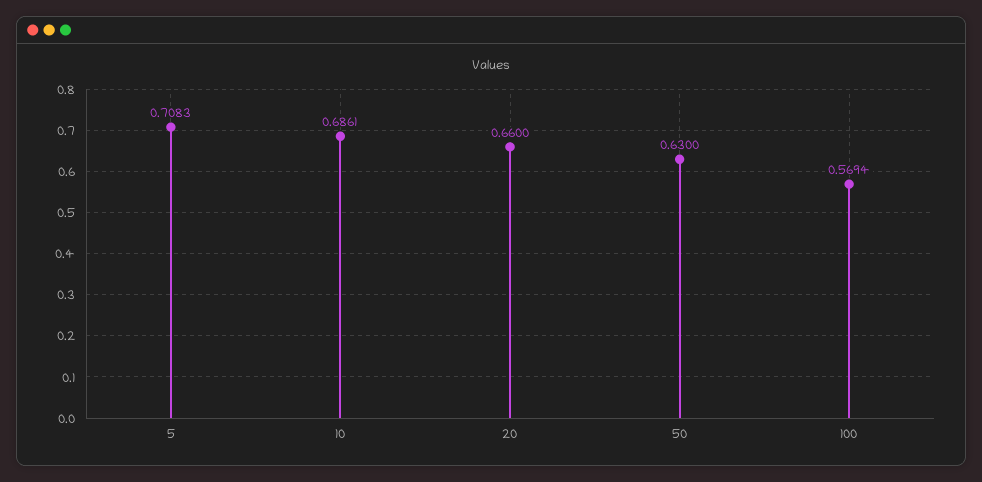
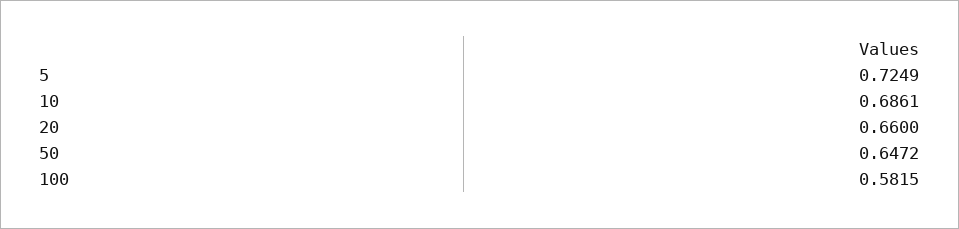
  {
-   "5": 0.7083,
+   "5": 0.7249,
    "10": 0.6861,
    "20": 0.66,
-   "50": 0.63,
+   "50": 0.6472,
-   "100": 0.5694
+   "100": 0.5815
  }

